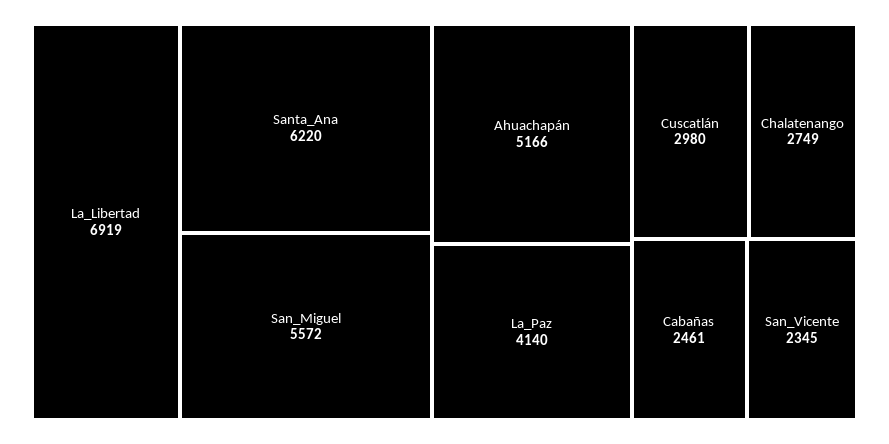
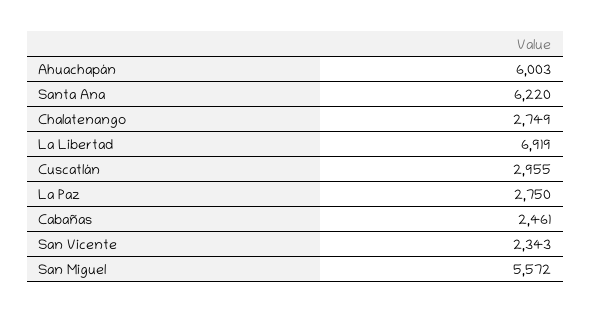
  {
    "La_Libertad": 6919,
    "Santa_Ana": 6220,
    "San_Miguel": 5572,
-   "Ahuachapán": 5166,
+   "Ahuachapán": 6003,
-   "La_Paz": 4140,
+   "La_Paz": 2750,
-   "Cuscatlán": 2980,
+   "Cuscatlán": 2955,
    "Chalatenango": 2749,
    "Cabañas": 2461,
-   "San_Vicente": 2345
+   "San_Vicente": 2343
  }

